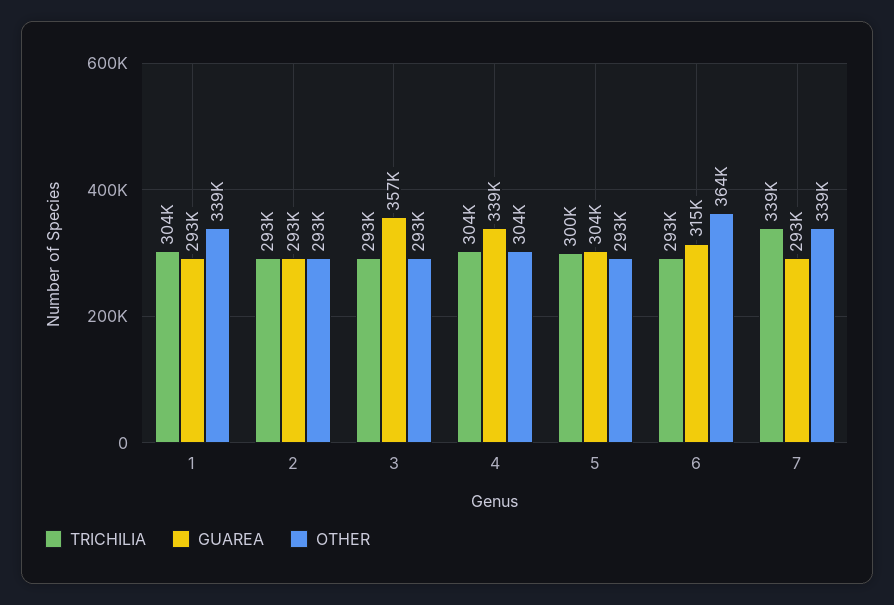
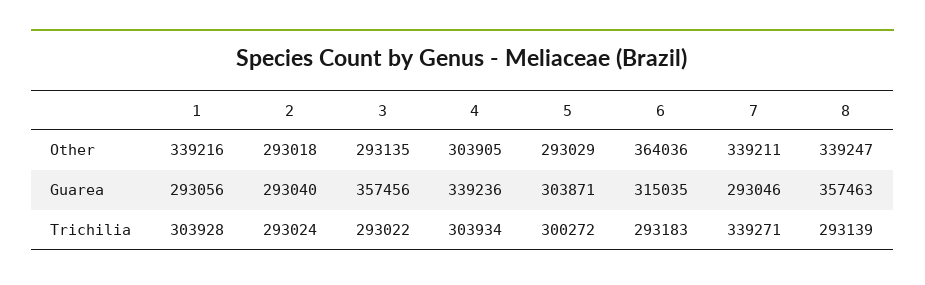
  {
    "TRICHILIA": {
      "1": 303928,
      "2": 293024,
      "3": 293022,
      "4": 303934,
      "5": 300272,
      "6": 293183,
-     "7": 339271
+     "7": 339271,
+     "8": 293139
    },
    "GUAREA": {
      "1": 293056,
      "2": 293040,
      "3": 357456,
      "4": 339236,
      "5": 303871,
      "6": 315035,
-     "7": 293046
+     "7": 293046,
+     "8": 357463
    },
    "OTHER": {
      "1": 339216,
      "2": 293018,
      "3": 293135,
      "4": 303905,
      "5": 293029,
      "6": 364036,
-     "7": 339211
+     "7": 339211,
+     "8": 339247
    }
  }

